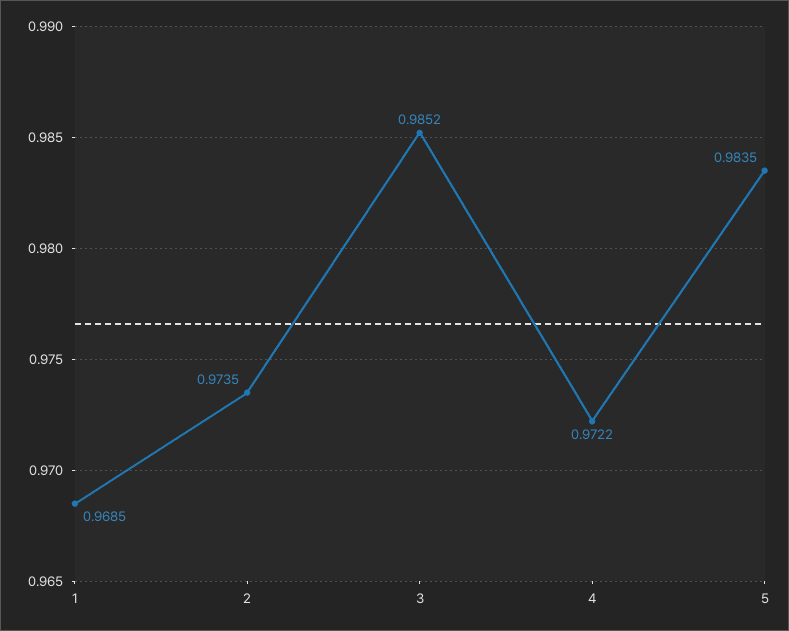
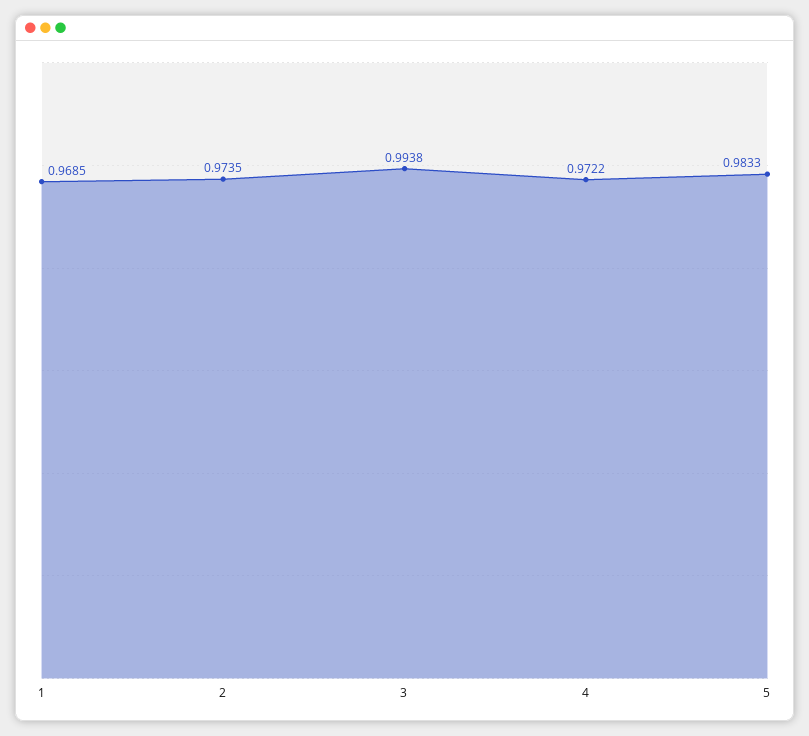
  {
    "1": 0.9685,
    "2": 0.9735,
-   "3": 0.9852,
+   "3": 0.9938,
    "4": 0.9722,
-   "5": 0.9835
+   "5": 0.9833
  }

